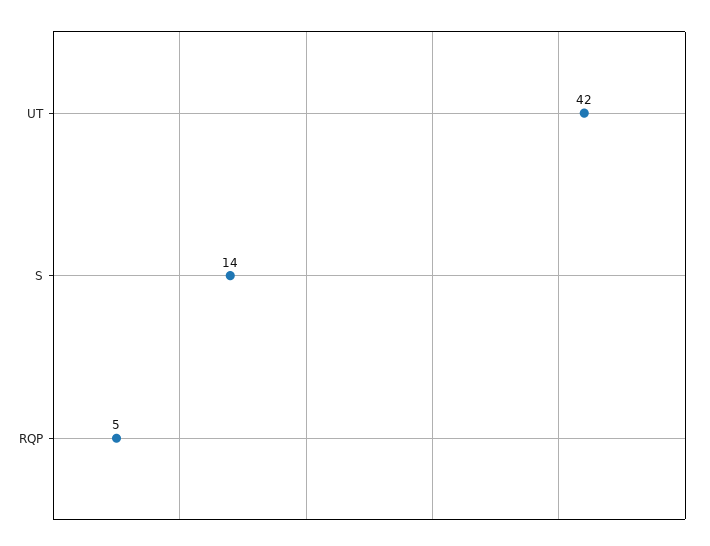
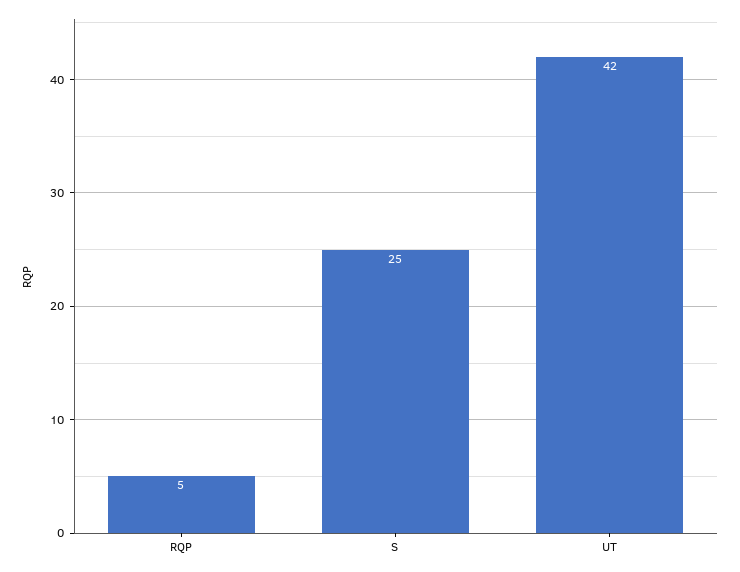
  {
    "UT": 42,
-   "S": 14,
+   "S": 25,
    "RQP": 5
  }

